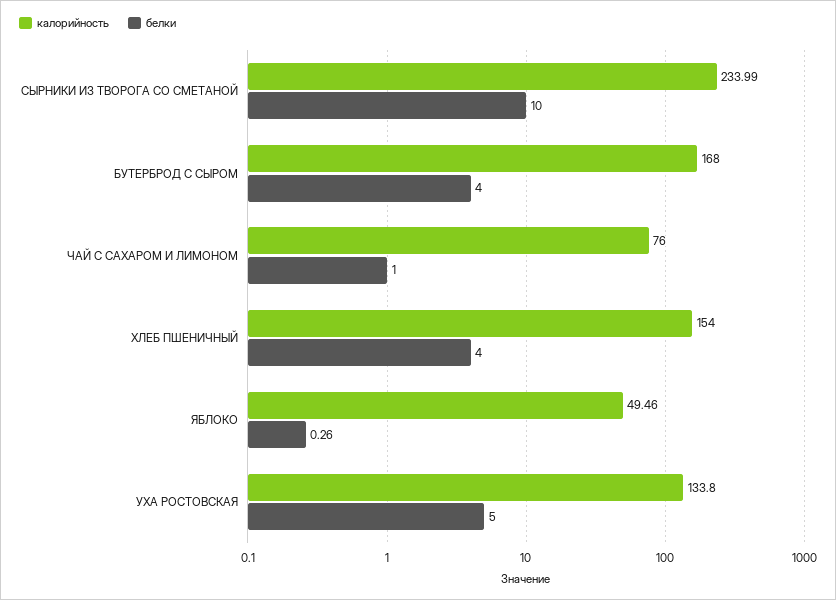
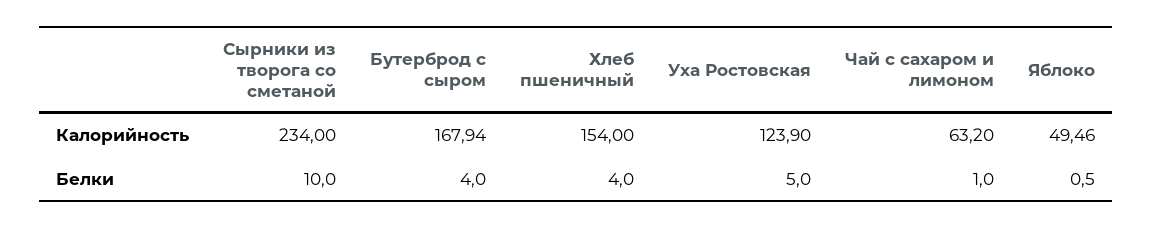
  {
    "калорийность": {
-     "СЫРНИКИ ИЗ ТВОРОГА СО СМЕТАНОЙ": 233.99,
+     "СЫРНИКИ ИЗ ТВОРОГА СО СМЕТАНОЙ": 234,
-     "БУТЕРБРОД С СЫРОМ": 168,
+     "БУТЕРБРОД С СЫРОМ": 167.94,
-     "ЧАЙ С САХАРОМ И ЛИМОНОМ": 76,
+     "ЧАЙ С САХАРОМ И ЛИМОНОМ": 63.2,
      "ХЛЕБ ПШЕНИЧНЫЙ": 154,
      "ЯБЛОКО": 49.46,
-     "УХА РОСТОВСКАЯ": 133.8
+     "УХА РОСТОВСКАЯ": 123.9
    },
    "белки": {
      "СЫРНИКИ ИЗ ТВОРОГА СО СМЕТАНОЙ": 10,
      "БУТЕРБРОД С СЫРОМ": 4,
      "ЧАЙ С САХАРОМ И ЛИМОНОМ": 1,
      "ХЛЕБ ПШЕНИЧНЫЙ": 4,
-     "ЯБЛОКО": 0.26,
+     "ЯБЛОКО": 0.5,
      "УХА РОСТОВСКАЯ": 5
    }
  }

